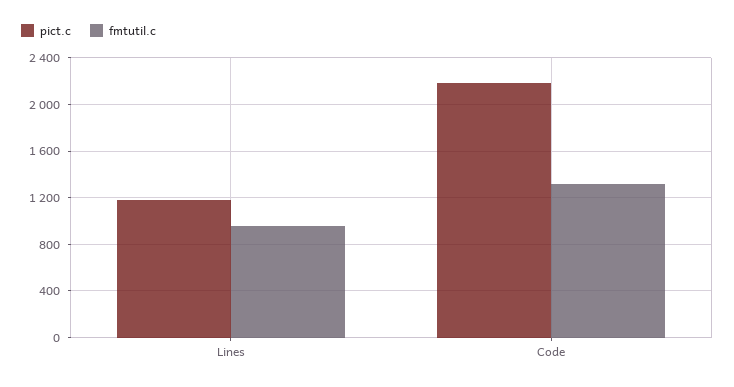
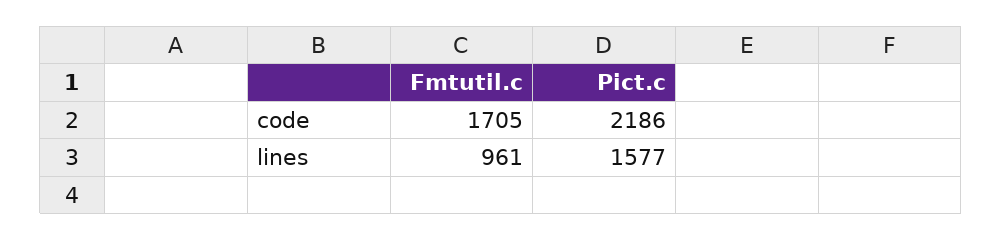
  {
    "pict.c": {
-     "Lines": 1200,
+     "Lines": 1577,
      "Code": 2186
    },
    "fmtutil.c": {
      "Lines": 961,
-     "Code": 1300
+     "Code": 1705
    }
  }

